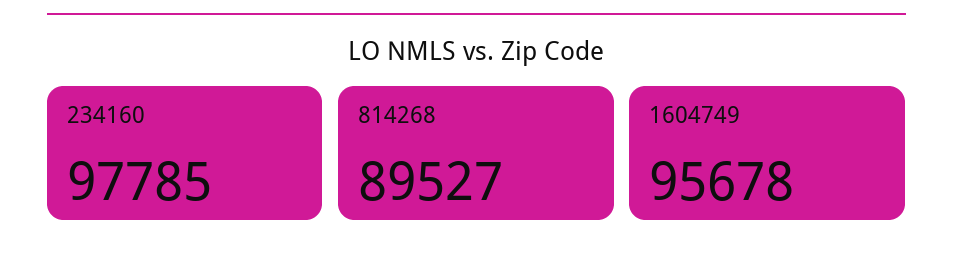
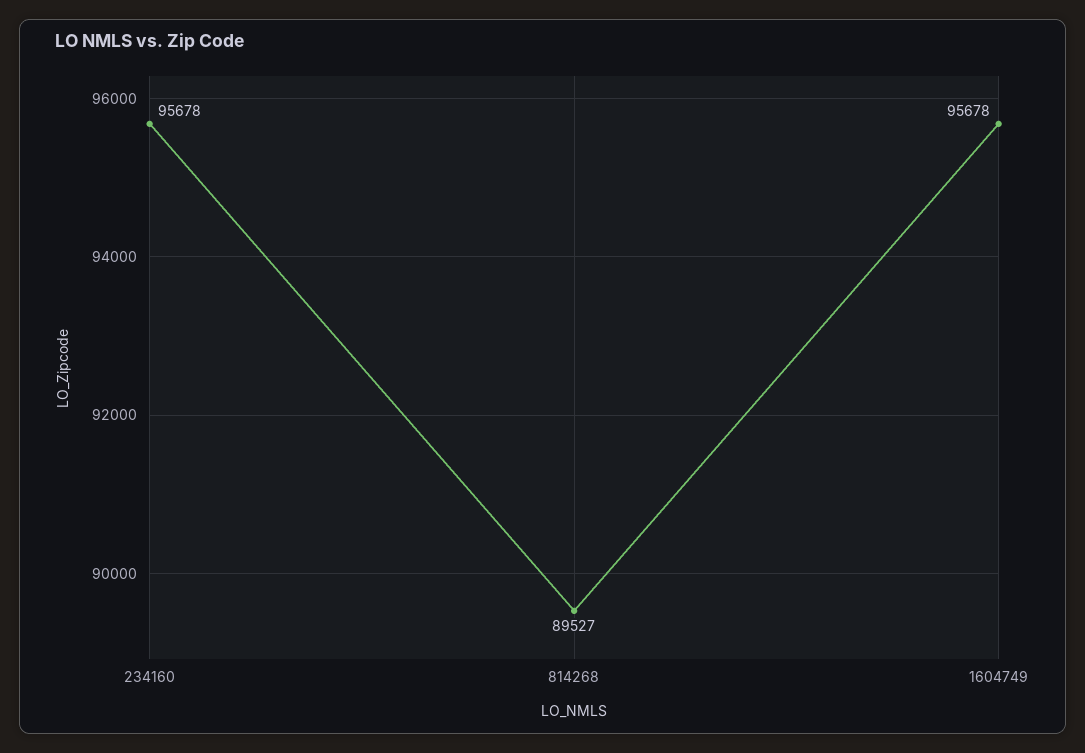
  {
-   "234160": 97785,
+   "234160": 95678,
    "814268": 89527,
    "1604749": 95678
  }

